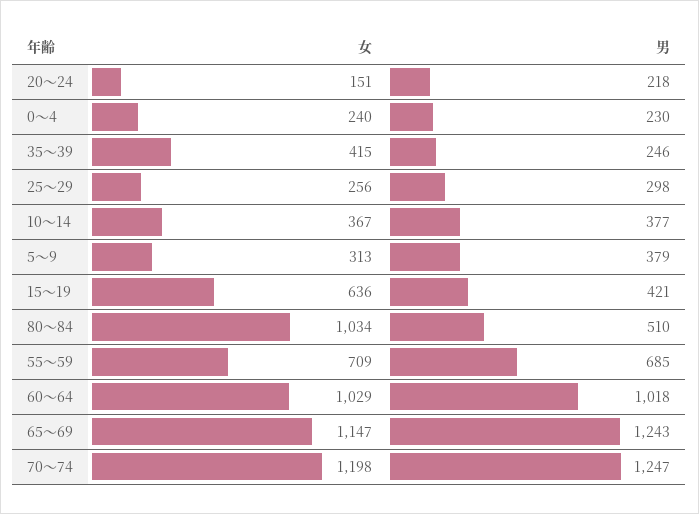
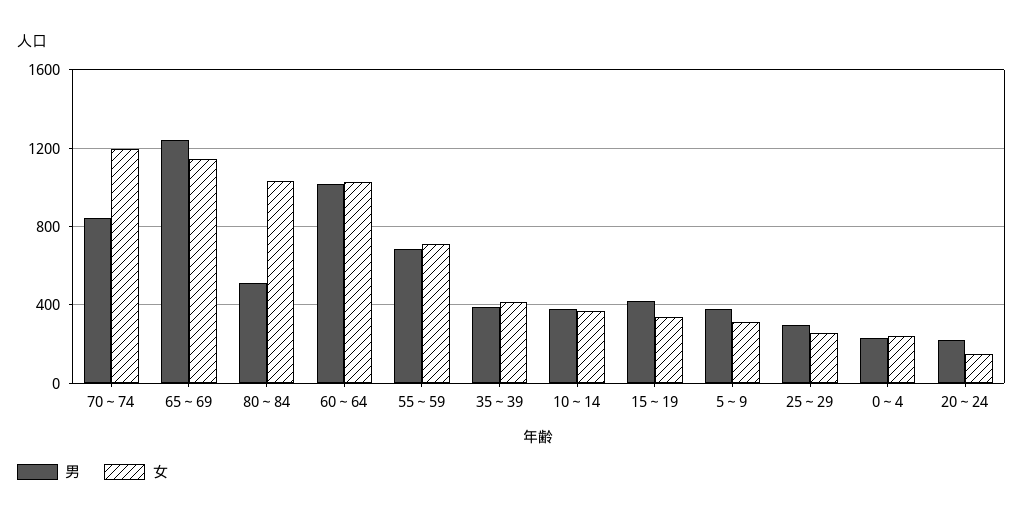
  {
    "女": {
      "20～24": 151,
      "0～4": 240,
      "35～39": 415,
      "25～29": 256,
      "10～14": 367,
      "5～9": 313,
-     "15～19": 636,
+     "15～19": 350,
      "80～84": 1034,
      "55～59": 709,
      "60～64": 1029,
      "65～69": 1147,
      "70～74": 1198
    },
    "男": {
      "20～24": 218,
      "0～4": 230,
-     "35～39": 246,
+     "35～39": 400,
      "25～29": 298,
      "10～14": 377,
      "5～9": 379,
      "15～19": 421,
      "80～84": 510,
      "55～59": 685,
      "60～64": 1018,
      "65～69": 1243,
-     "70～74": 1247
+     "70～74": 850
    }
  }

